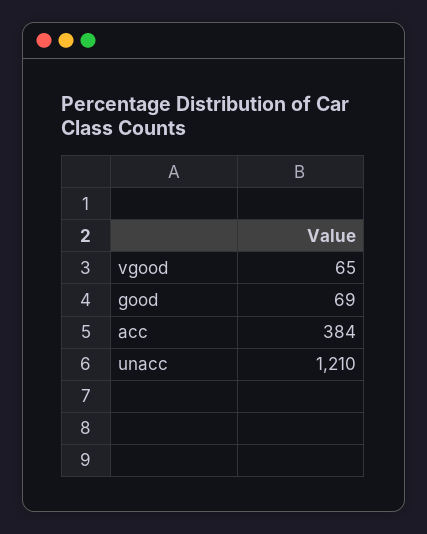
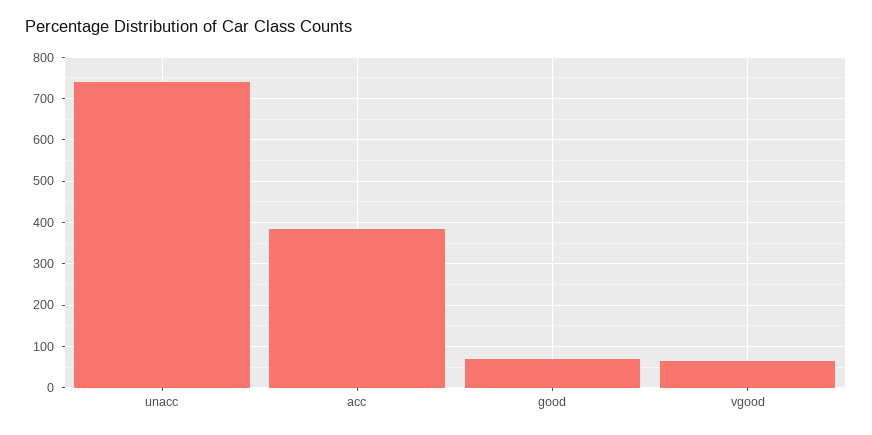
  {
    "vgood": 65,
    "good": 69,
    "acc": 384,
-   "unacc": 1210
+   "unacc": 740
  }

